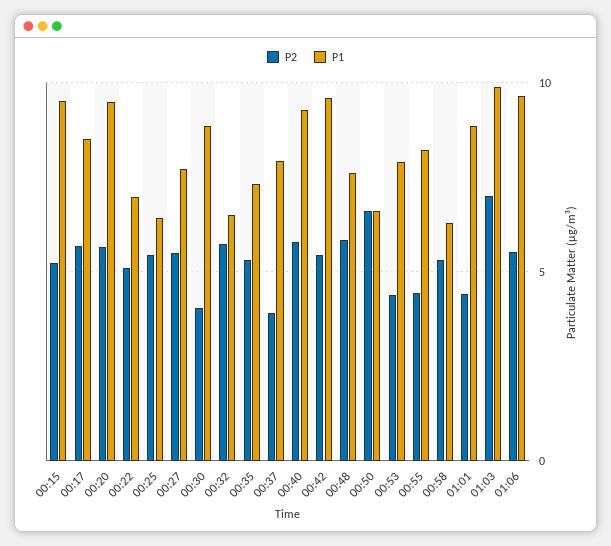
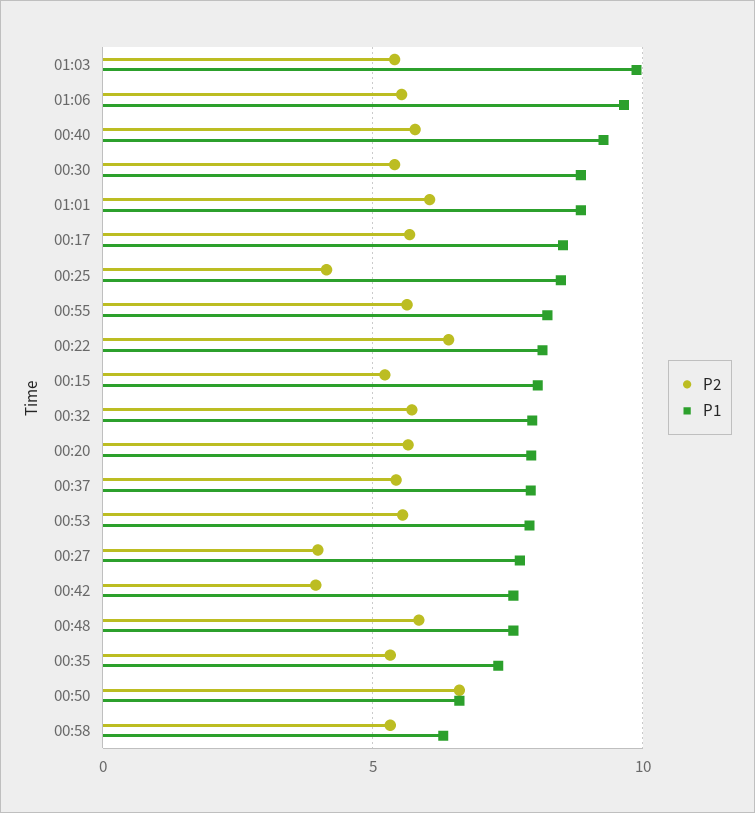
  {
    "P2": {
      "00:15": 5,
      "00:17": 5.5,
      "00:20": 5.5,
-     "00:22": 5,
+     "00:22": 6.5,
-     "00:25": 5.5,
+     "00:25": 4,
-     "00:27": 5.5,
+     "00:27": 4,
-     "00:30": 4,
+     "00:30": 5.5,
      "00:32": 5.5,
      "00:35": 5.5,
-     "00:37": 4,
+     "00:37": 5.5,
      "00:40": 6,
-     "00:42": 5.5,
+     "00:42": 4,
      "00:48": 6,
      "00:50": 6.5,
-     "00:53": 4.5,
+     "00:53": 5.5,
-     "00:55": 4.5,
+     "00:55": 5.5,
      "00:58": 5.5,
-     "01:01": 4.5,
+     "01:01": 6,
-     "01:03": 7,
+     "01:03": 5.5,
      "01:06": 5.5
    },
    "P1": {
-     "00:15": 9.5,
+     "00:15": 8,
      "00:17": 8.5,
-     "00:20": 9.5,
+     "00:20": 8,
-     "00:22": 7,
+     "00:22": 8,
-     "00:25": 6.5,
+     "00:25": 8.5,
      "00:27": 7.5,
      "00:30": 9,
-     "00:32": 6.5,
+     "00:32": 8,
      "00:35": 7.5,
      "00:37": 8,
      "00:40": 9.5,
-     "00:42": 9.5,
+     "00:42": 7.5,
      "00:48": 7.5,
      "00:50": 6.5,
      "00:53": 8,
      "00:55": 8,
      "00:58": 6.5,
      "01:01": 9,
      "01:03": 10,
      "01:06": 9.5
    }
  }

